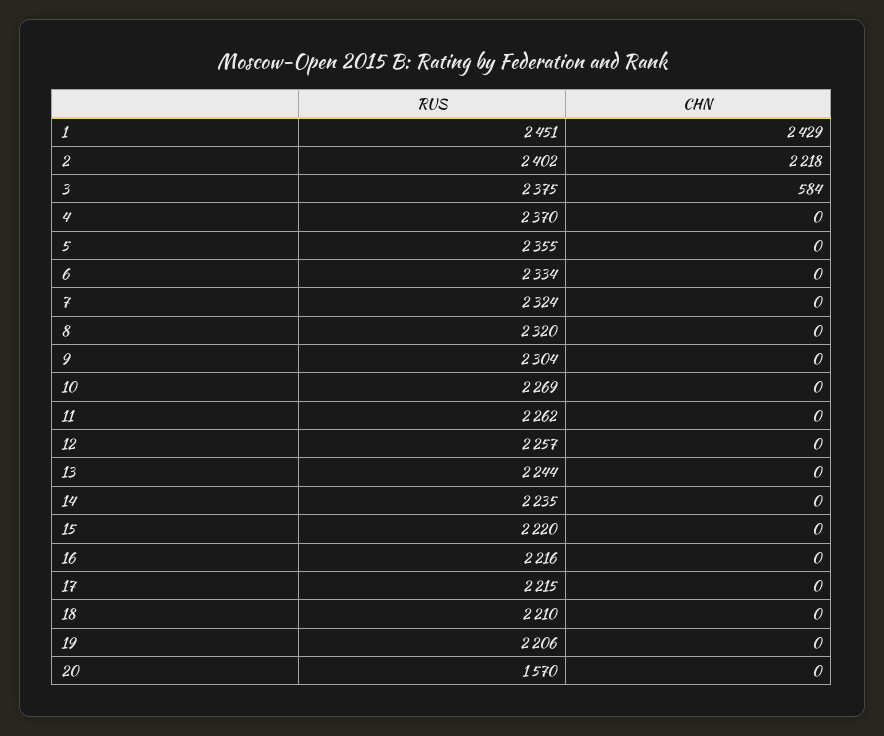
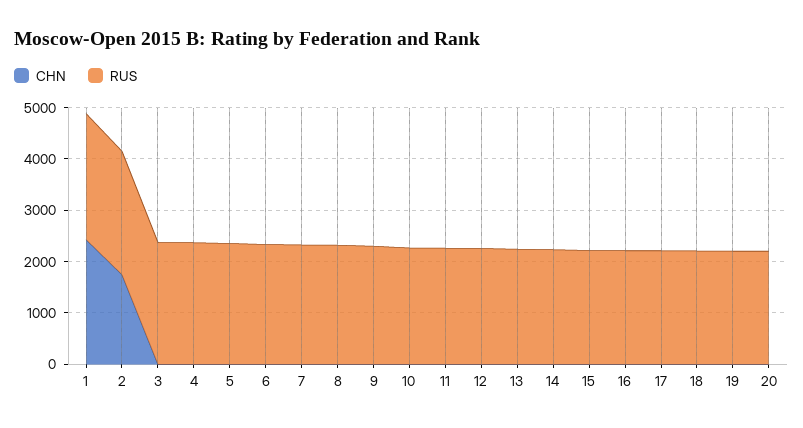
  {
    "RUS": {
      "1": 2451,
      "2": 2402,
      "3": 2375,
      "4": 2370,
      "5": 2355,
      "6": 2334,
      "7": 2324,
      "8": 2320,
      "9": 2304,
      "10": 2269,
      "11": 2262,
      "12": 2257,
      "13": 2244,
      "14": 2235,
      "15": 2220,
      "16": 2216,
      "17": 2215,
      "18": 2210,
      "19": 2206,
-     "20": 1570
+     "20": 2200
    },
    "CHN": {
      "1": 2429,
-     "2": 2218,
+     "2": 1800,
-     "3": 584,
+     "3": 0,
      "4": 0,
      "5": 0,
      "6": 0,
      "7": 0,
      "8": 0,
      "9": 0,
      "10": 0,
      "11": 0,
      "12": 0,
      "13": 0,
      "14": 0,
      "15": 0,
      "16": 0,
      "17": 0,
      "18": 0,
      "19": 0,
      "20": 0
    }
  }

